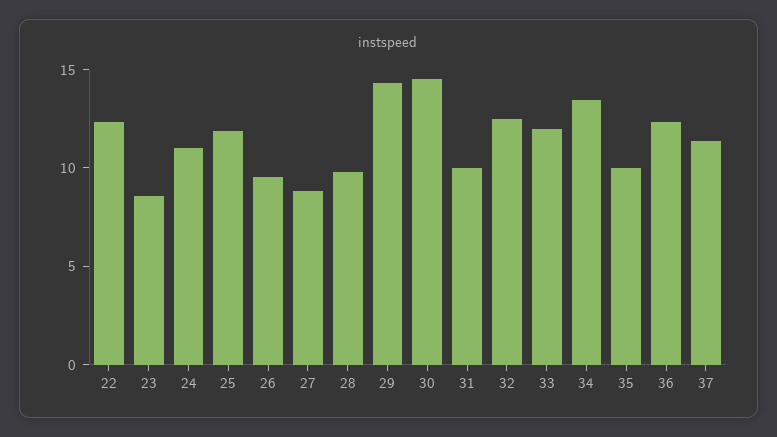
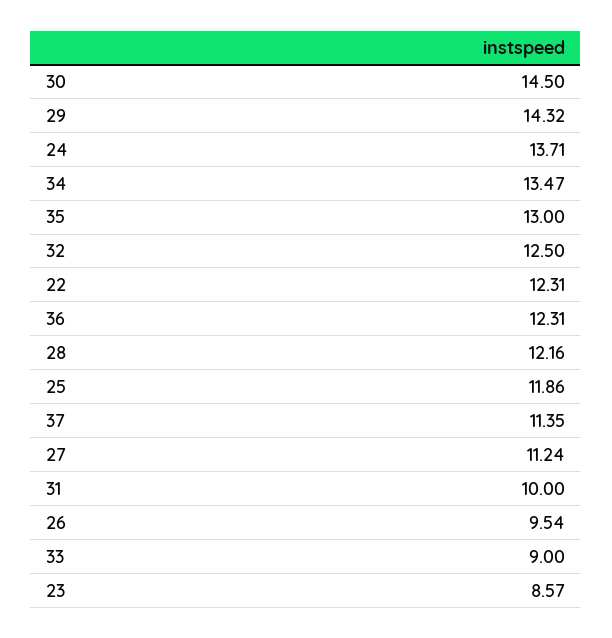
  {
    "22": 12.31,
    "23": 8.57,
-   "24": 11,
+   "24": 13.71,
    "25": 11.86,
    "26": 9.54,
-   "27": 9,
+   "27": 11.24,
-   "28": 10,
+   "28": 12.16,
    "29": 14.32,
    "30": 14.5,
    "31": 10,
    "32": 12.5,
-   "33": 12,
+   "33": 9,
    "34": 13.47,
-   "35": 10,
+   "35": 13,
    "36": 12.31,
    "37": 11.35
  }

